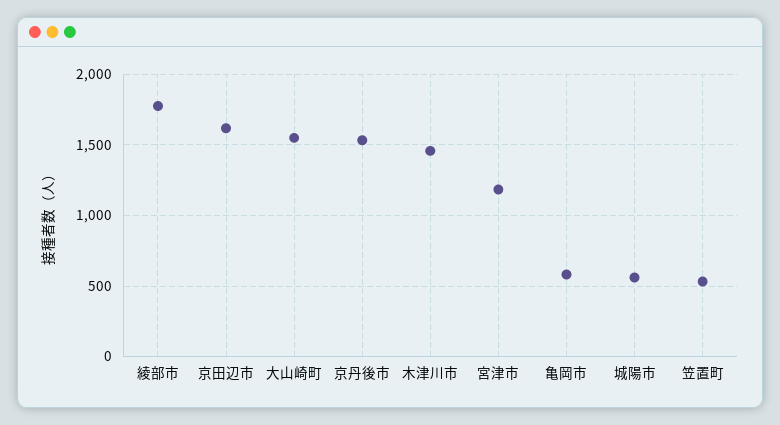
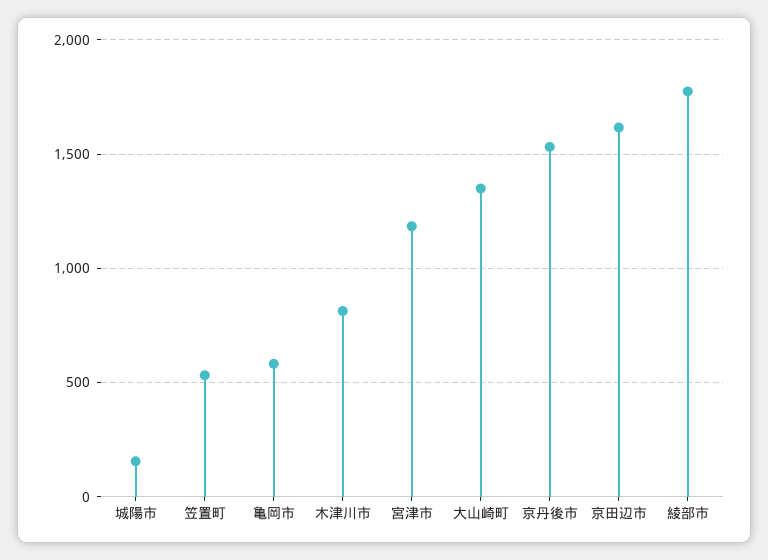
  {
    "綾部市": 1800,
    "京田辺市": 1600,
-   "大山崎町": 1550,
+   "大山崎町": 1350,
    "京丹後市": 1550,
-   "木津川市": 1450,
+   "木津川市": 800,
    "宮津市": 1200,
    "亀岡市": 600,
-   "城陽市": 550,
+   "城陽市": 150,
    "笠置町": 550
  }

